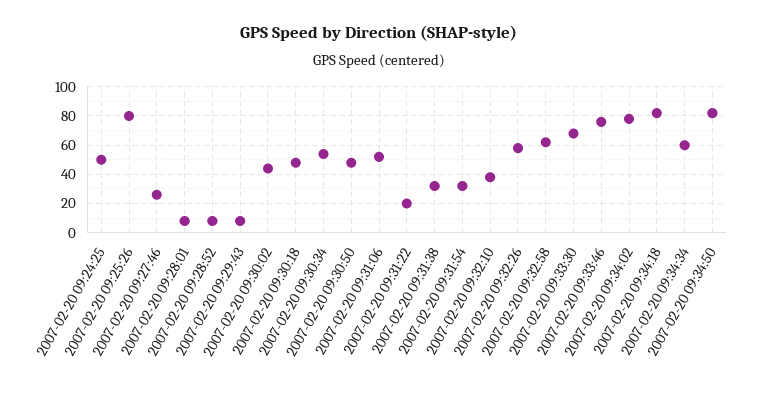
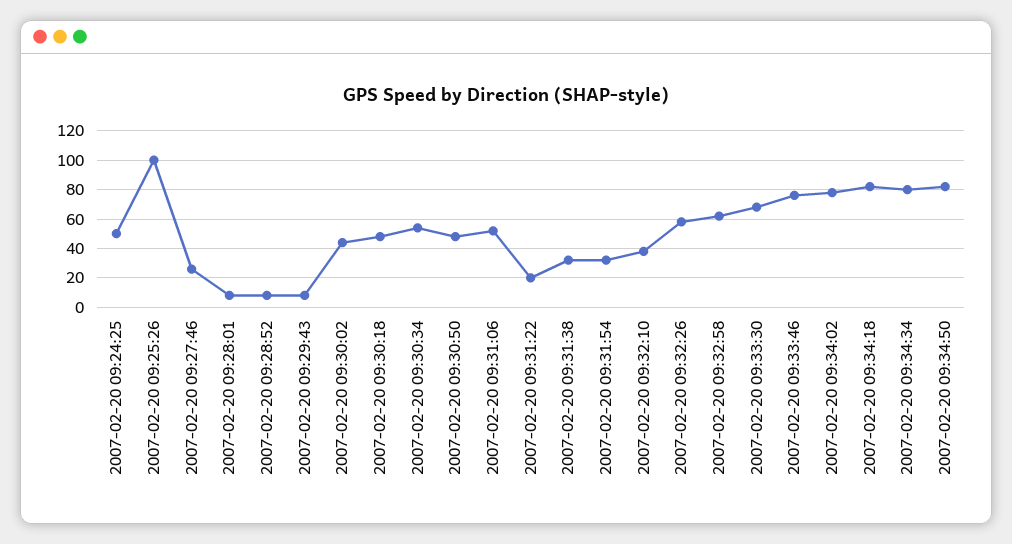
  {
    "2007-02-20 09:24:25": 50,
-   "2007-02-20 09:25:26": 80,
+   "2007-02-20 09:25:26": 100,
    "2007-02-20 09:27:46": 25,
    "2007-02-20 09:28:01": 10,
    "2007-02-20 09:28:52": 10,
    "2007-02-20 09:29:43": 10,
    "2007-02-20 09:30:02": 45,
    "2007-02-20 09:30:18": 50,
    "2007-02-20 09:30:34": 55,
    "2007-02-20 09:30:50": 50,
    "2007-02-20 09:31:06": 50,
    "2007-02-20 09:31:22": 20,
    "2007-02-20 09:31:38": 30,
    "2007-02-20 09:31:54": 30,
    "2007-02-20 09:32:10": 40,
    "2007-02-20 09:32:26": 60,
    "2007-02-20 09:32:58": 60,
    "2007-02-20 09:33:30": 70,
    "2007-02-20 09:33:46": 75,
    "2007-02-20 09:34:02": 80,
    "2007-02-20 09:34:18": 80,
-   "2007-02-20 09:34:34": 60,
+   "2007-02-20 09:34:34": 80,
    "2007-02-20 09:34:50": 80
  }

